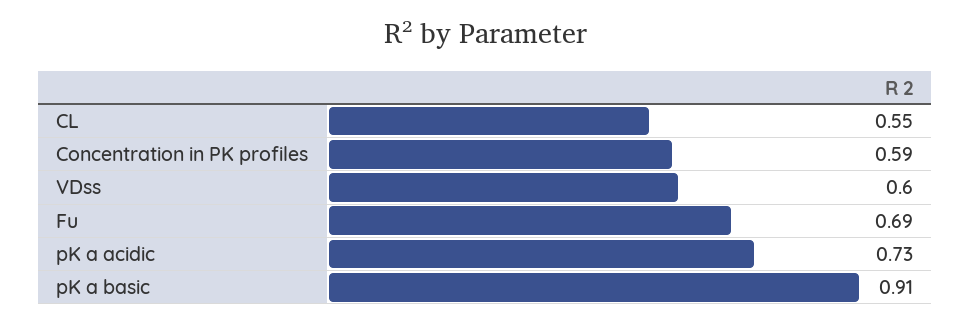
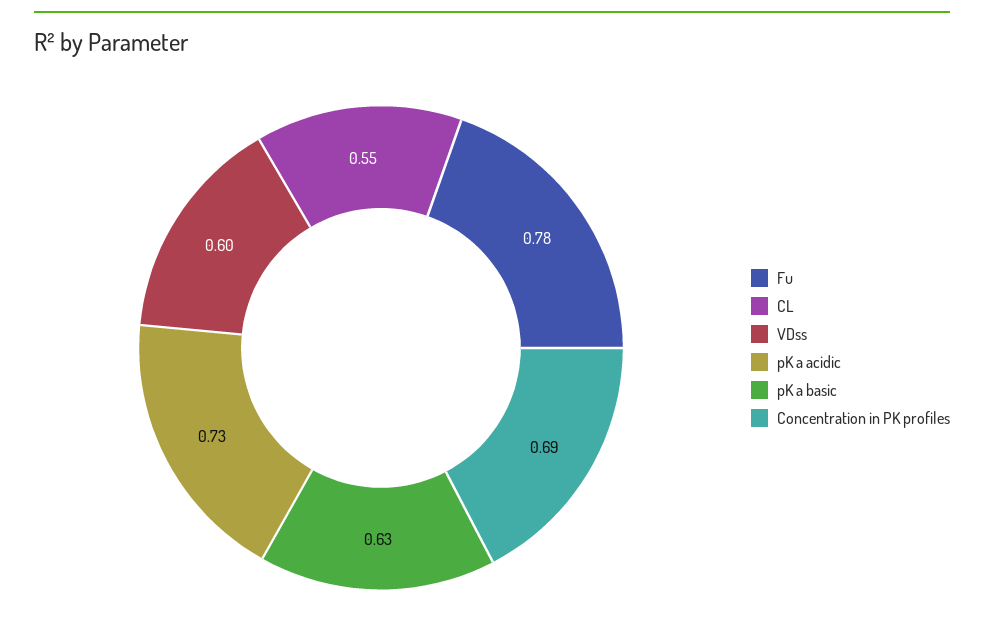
  {
    "CL": 0.55,
-   "Concentration in PK profiles": 0.59,
+   "Concentration in PK profiles": 0.69,
    "VDss": 0.6,
-   "Fu": 0.69,
+   "Fu": 0.78,
    "pK a acidic": 0.73,
-   "pK a basic": 0.91
+   "pK a basic": 0.63
  }

